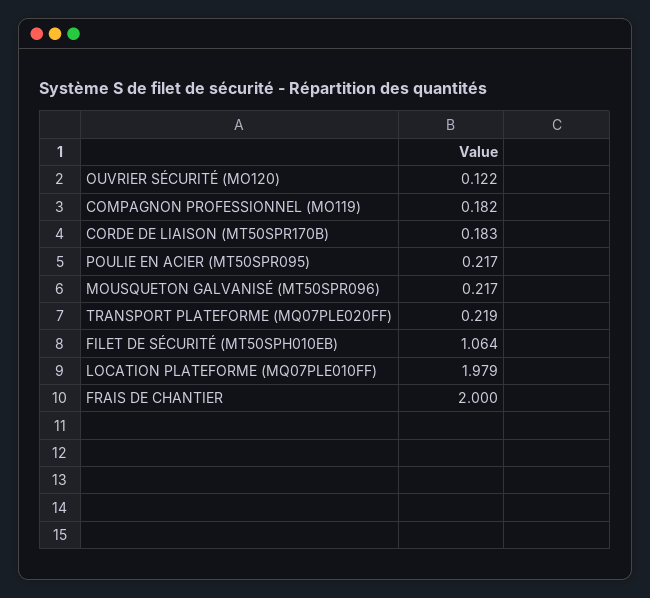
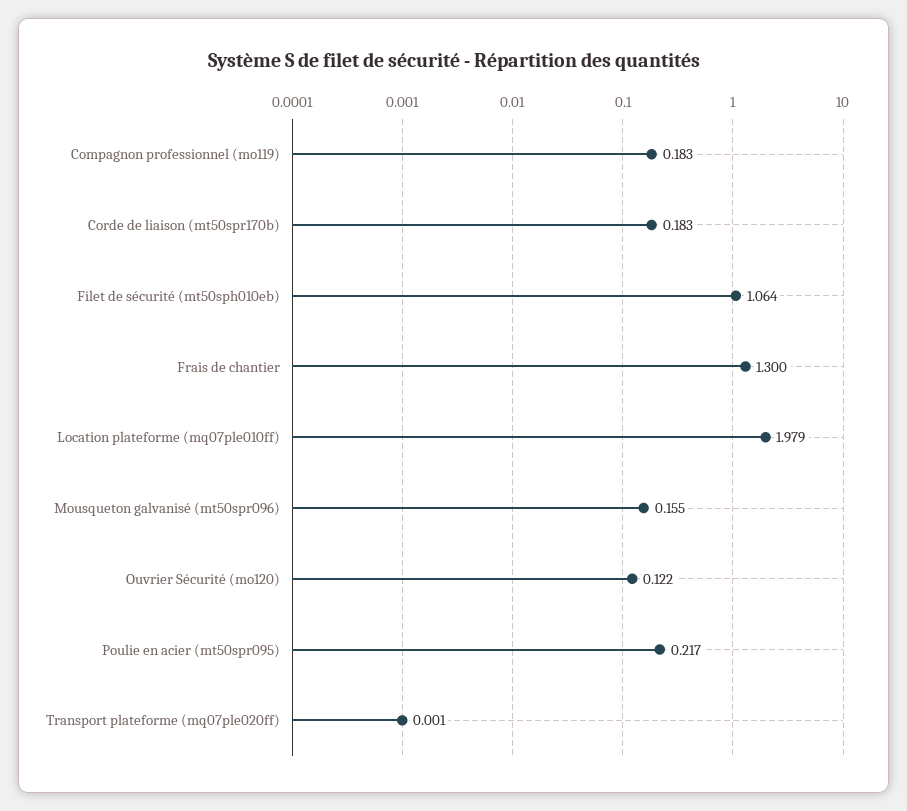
  {
    "OUVRIER SÉCURITÉ (MO120)": 0.122,
-   "COMPAGNON PROFESSIONNEL (MO119)": 0.182,
+   "COMPAGNON PROFESSIONNEL (MO119)": 0.183,
    "CORDE DE LIAISON (MT50SPR170B)": 0.183,
    "POULIE EN ACIER (MT50SPR095)": 0.217,
-   "MOUSQUETON GALVANISÉ (MT50SPR096)": 0.217,
+   "MOUSQUETON GALVANISÉ (MT50SPR096)": 0.155,
-   "TRANSPORT PLATEFORME (MQ07PLE020FF)": 0.219,
+   "TRANSPORT PLATEFORME (MQ07PLE020FF)": 0.001,
    "FILET DE SÉCURITÉ (MT50SPH010EB)": 1.064,
    "LOCATION PLATEFORME (MQ07PLE010FF)": 1.979,
-   "FRAIS DE CHANTIER": 2
+   "FRAIS DE CHANTIER": 1.3
  }

